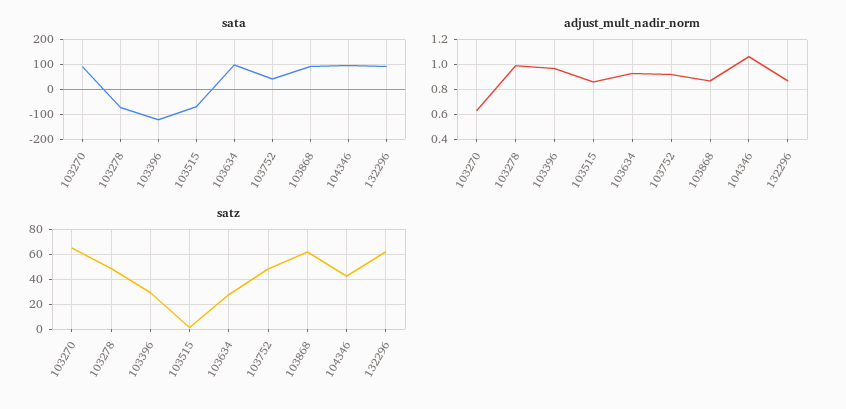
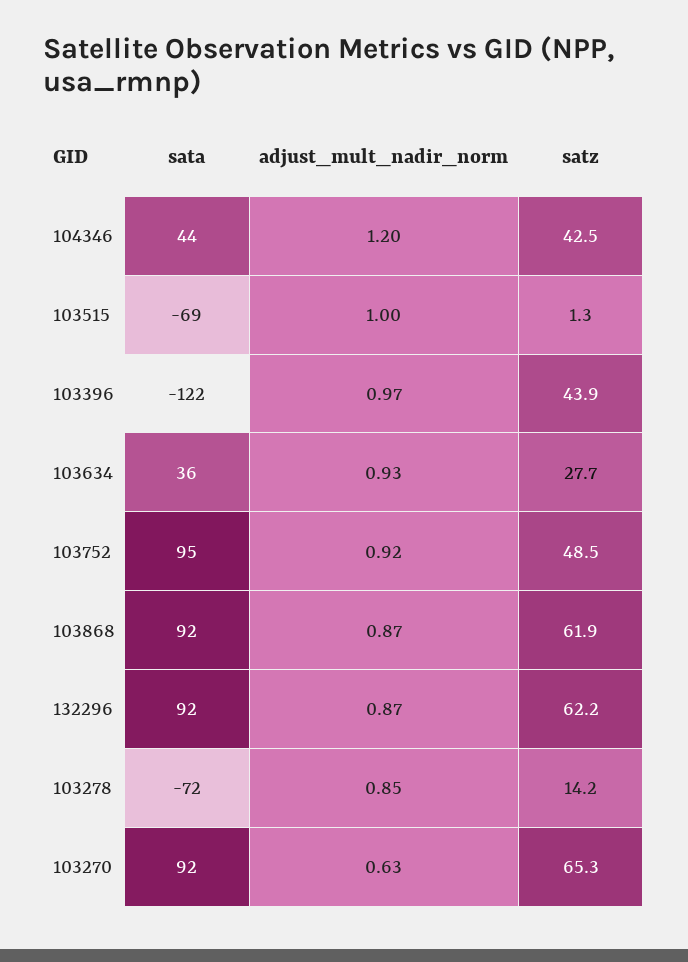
  {
    "sata": {
      "103270": 92,
      "103278": -72,
      "103396": -122,
      "103515": -69,
-     "103634": 100,
+     "103634": 36,
-     "103752": 50,
+     "103752": 95,
      "103868": 92,
-     "104346": 100,
+     "104346": 44,
      "132296": 92
    },
    "adjust_mult_nadir_norm": {
      "103270": 0.63,
-     "103278": 1,
+     "103278": 0.85,
      "103396": 0.97,
-     "103515": 0.85,
+     "103515": 1,
      "103634": 0.93,
      "103752": 0.92,
      "103868": 0.87,
-     "104346": 1.05,
+     "104346": 1.2,
      "132296": 0.87
    },
    "satz": {
      "103270": 65.3,
-     "103278": 50,
+     "103278": 14.2,
-     "103396": 30,
+     "103396": 43.9,
      "103515": 1.3,
      "103634": 27.7,
      "103752": 48.5,
      "103868": 61.9,
      "104346": 42.5,
      "132296": 62.2
    }
  }

